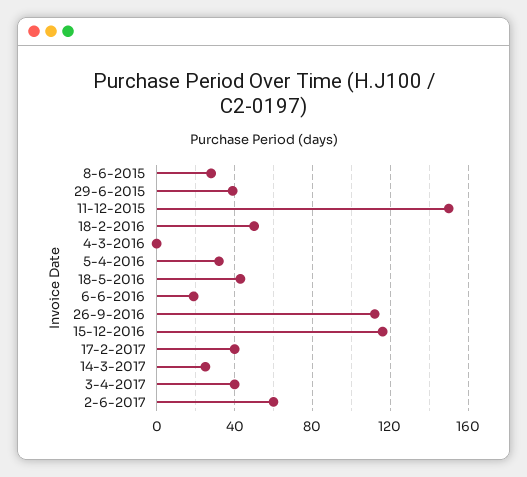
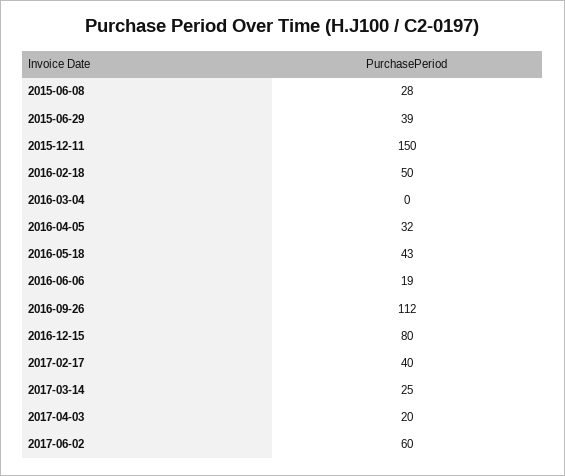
  {
    "8-6-2015": 28,
    "29-6-2015": 39,
    "11-12-2015": 150,
    "18-2-2016": 50,
    "4-3-2016": 0,
    "5-4-2016": 32,
    "18-5-2016": 43,
    "6-6-2016": 19,
    "26-9-2016": 112,
-   "15-12-2016": 115,
+   "15-12-2016": 80,
    "17-2-2017": 40,
    "14-3-2017": 25,
-   "3-4-2017": 40,
+   "3-4-2017": 20,
    "2-6-2017": 60
  }

